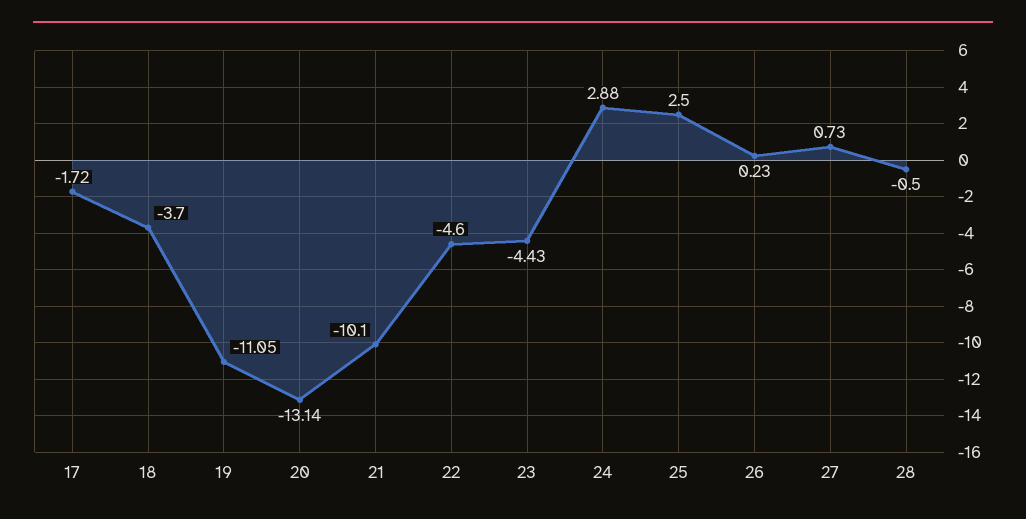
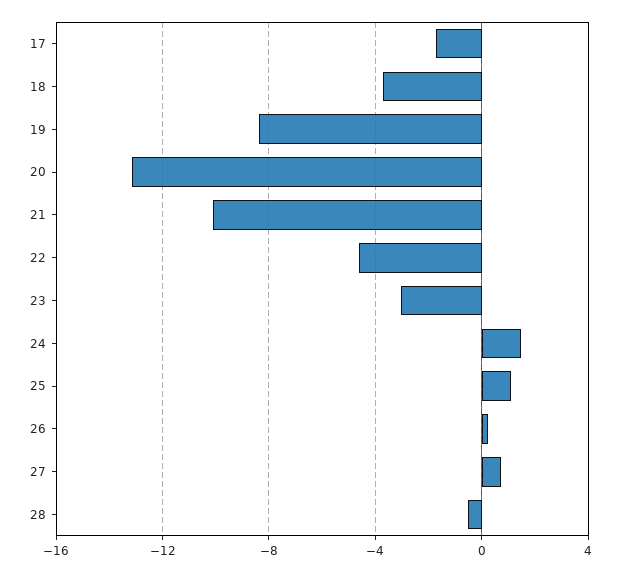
  {
    "17": -1.72,
    "18": -3.7,
-   "19": -11.05,
+   "19": -8.5,
    "20": -13.14,
    "21": -10.1,
    "22": -4.6,
-   "23": -4.43,
+   "23": -3,
-   "24": 2.88,
+   "24": 1.5,
-   "25": 2.5,
+   "25": 1,
    "26": 0.23,
    "27": 0.73,
    "28": -0.5
  }

